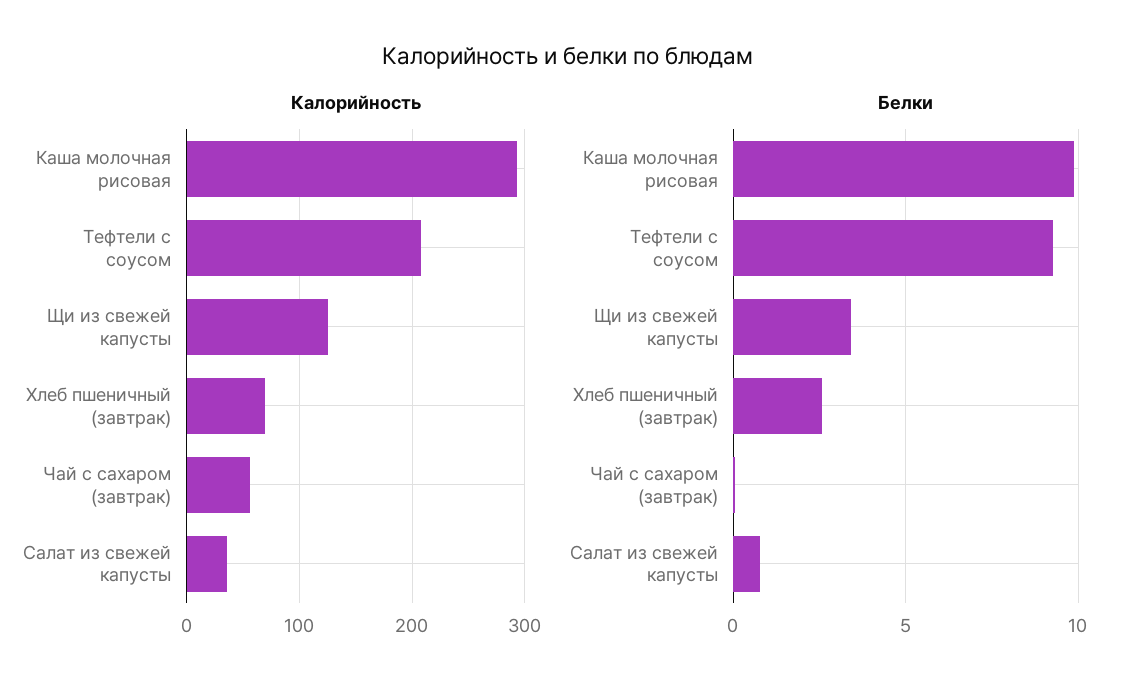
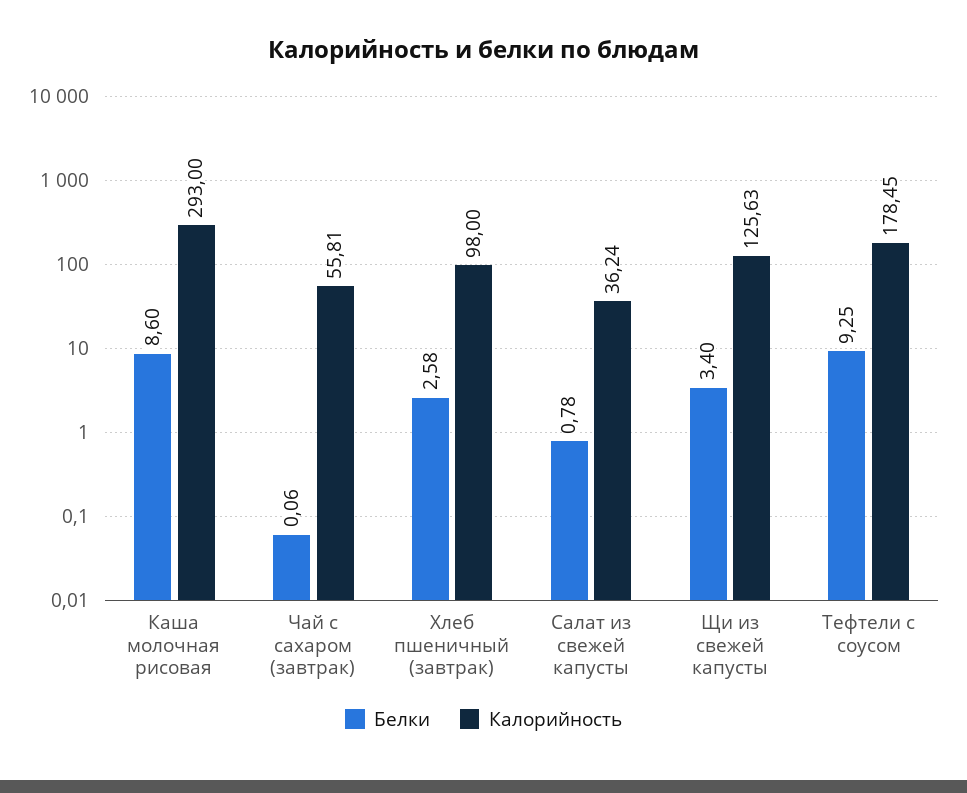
  {
    "Калорийность": {
      "Каша молочная рисовая": 293,
-     "Тефтели с соусом": 210,
+     "Тефтели с соусом": 178.45,
      "Щи из свежей капусты": 125.63,
-     "Хлеб пшеничный (завтрак)": 70,
+     "Хлеб пшеничный (завтрак)": 98,
      "Чай с сахаром (завтрак)": 55.81,
      "Салат из свежей капусты": 36.24
    },
    "Белки": {
-     "Каша молочная рисовая": 10,
+     "Каша молочная рисовая": 8.6,
      "Тефтели с соусом": 9.25,
      "Щи из свежей капусты": 3.4,
      "Хлеб пшеничный (завтрак)": 2.58,
      "Чай с сахаром (завтрак)": 0.06,
      "Салат из свежей капусты": 0.78
    }
  }

